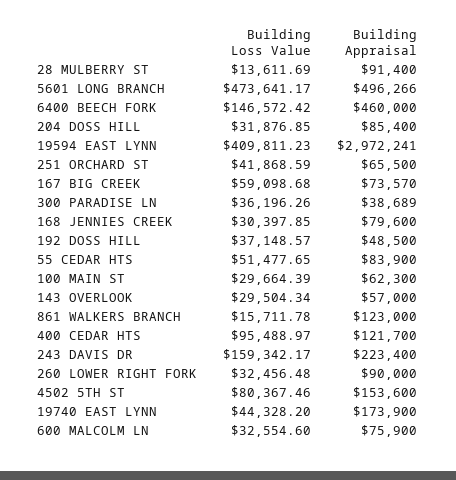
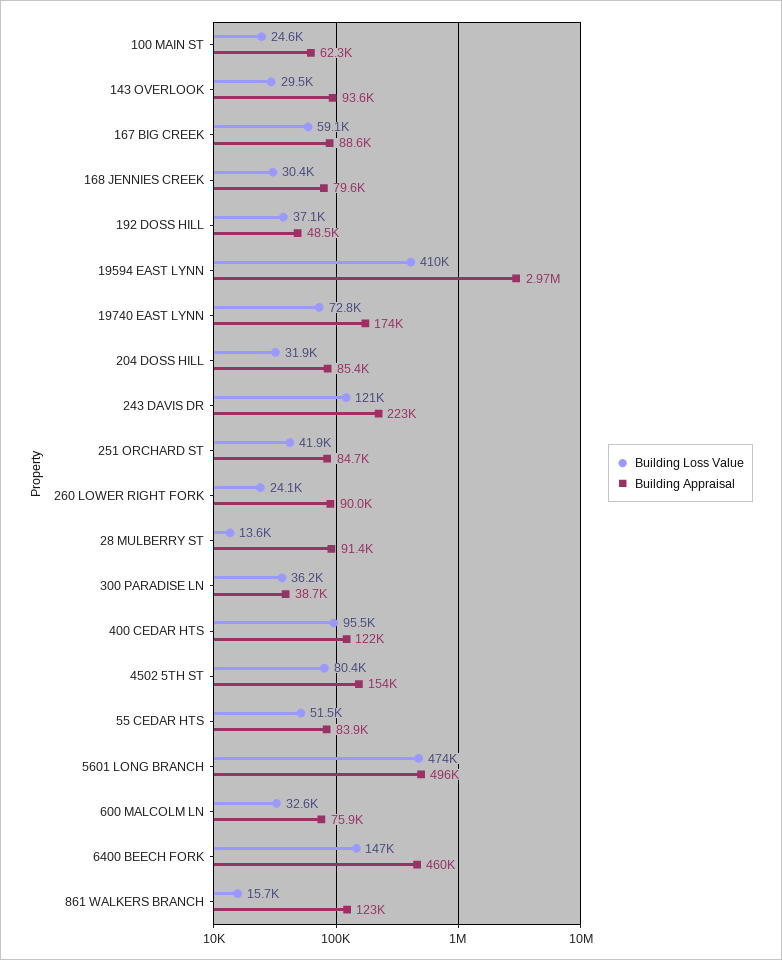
  {
    "Building Loss Value": {
      "28 MULBERRY ST": 13611.69,
      "5601 LONG BRANCH": 473641.17,
      "6400 BEECH FORK": 146572.42,
      "204 DOSS HILL": 31876.85,
      "19594 EAST LYNN": 409811.23,
      "251 ORCHARD ST": 41868.59,
      "167 BIG CREEK": 59098.68,
      "300 PARADISE LN": 36196.26,
      "168 JENNIES CREEK": 30397.85,
      "192 DOSS HILL": 37148.57,
      "55 CEDAR HTS": 51477.65,
-     "100 MAIN ST": 29664.39,
+     "100 MAIN ST": 24600,
      "143 OVERLOOK": 29504.34,
      "861 WALKERS BRANCH": 15711.78,
      "400 CEDAR HTS": 95488.97,
-     "243 DAVIS DR": 159342.17,
+     "243 DAVIS DR": 121000,
-     "260 LOWER RIGHT FORK": 32456.48,
+     "260 LOWER RIGHT FORK": 24100,
      "4502 5TH ST": 80367.46,
-     "19740 EAST LYNN": 44328.2,
+     "19740 EAST LYNN": 72800,
      "600 MALCOLM LN": 32554.6
    },
    "Building Appraisal": {
      "28 MULBERRY ST": 91400,
      "5601 LONG BRANCH": 496266,
      "6400 BEECH FORK": 460000,
      "204 DOSS HILL": 85400,
      "19594 EAST LYNN": 2972241,
-     "251 ORCHARD ST": 65500,
+     "251 ORCHARD ST": 84700,
-     "167 BIG CREEK": 73570,
+     "167 BIG CREEK": 88600,
      "300 PARADISE LN": 38689,
      "168 JENNIES CREEK": 79600,
      "192 DOSS HILL": 48500,
      "55 CEDAR HTS": 83900,
      "100 MAIN ST": 62300,
-     "143 OVERLOOK": 57000,
+     "143 OVERLOOK": 93600,
      "861 WALKERS BRANCH": 123000,
      "400 CEDAR HTS": 121700,
      "243 DAVIS DR": 223400,
      "260 LOWER RIGHT FORK": 90000,
      "4502 5TH ST": 153600,
      "19740 EAST LYNN": 173900,
      "600 MALCOLM LN": 75900
    }
  }

